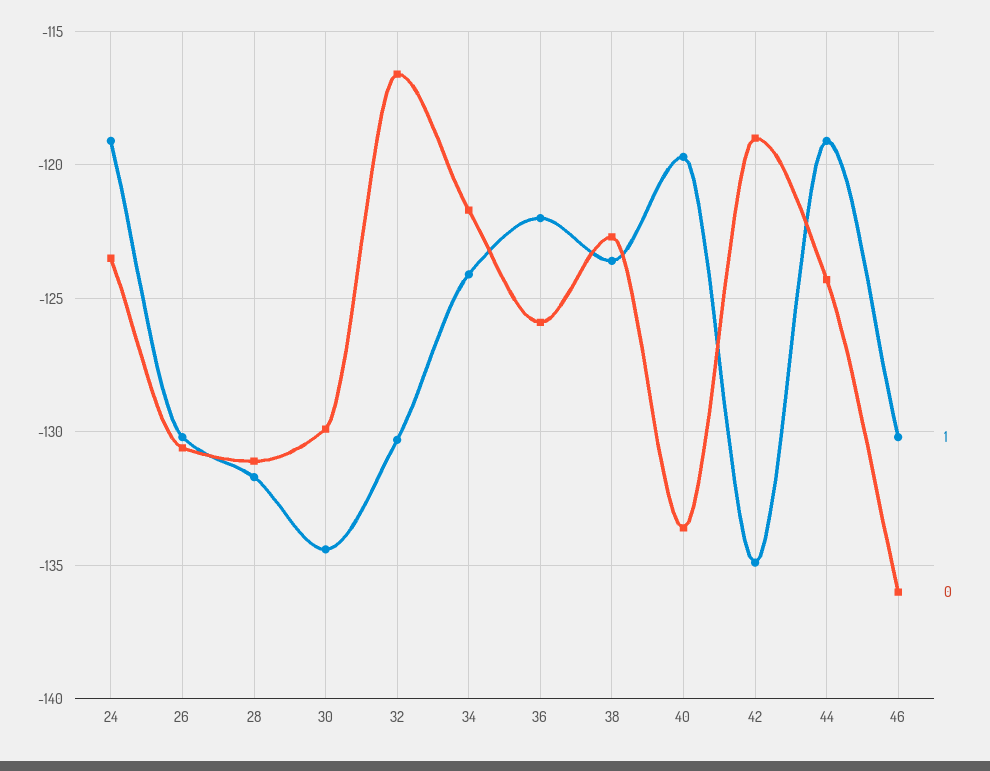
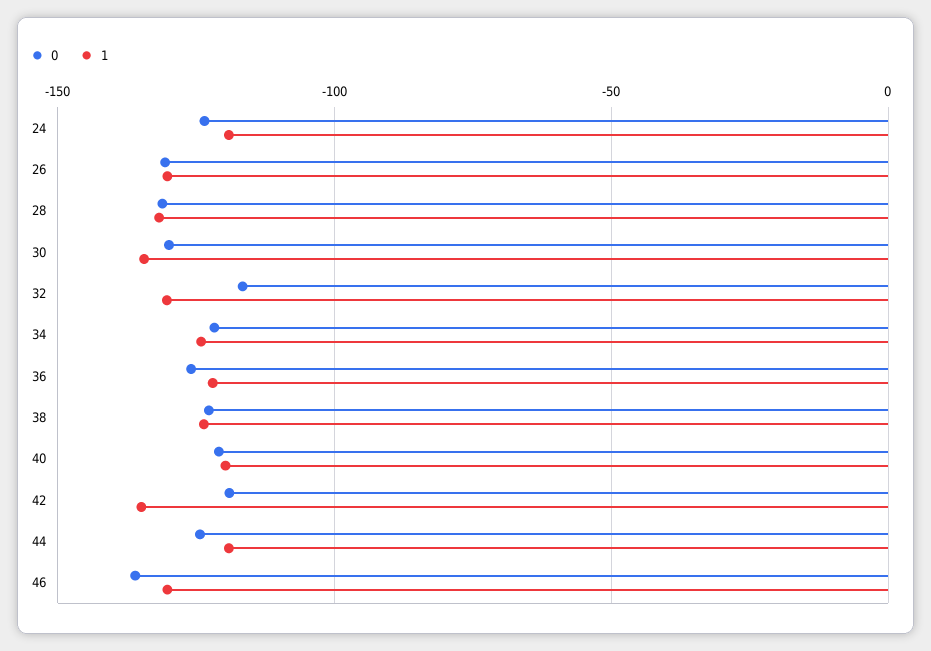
  {
    "1": {
      "24": -119,
      "26": -130,
      "28": -131.5,
      "30": -134.5,
      "32": -130.5,
      "34": -124,
      "36": -122,
      "38": -123.5,
      "40": -119.5,
      "42": -135,
      "44": -119,
      "46": -130
    },
    "0": {
      "24": -123.5,
      "26": -130.5,
      "28": -131,
      "30": -130,
      "32": -116.5,
      "34": -121.5,
      "36": -126,
      "38": -122.5,
-     "40": -133.5,
+     "40": -120,
      "42": -119,
      "44": -124.5,
      "46": -136
    }
  }

